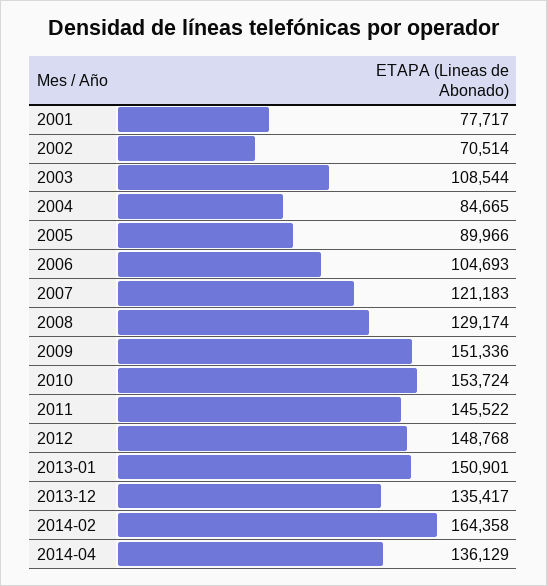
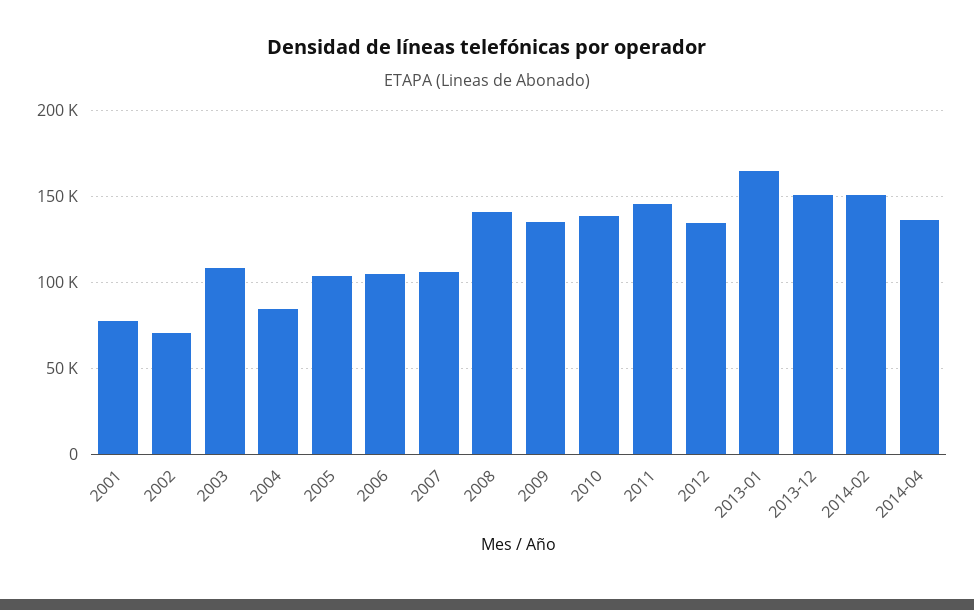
  {
    "2001": 77717,
    "2002": 70514,
    "2003": 108544,
    "2004": 84665,
-   "2005": 89966,
+   "2005": 105000,
    "2006": 104693,
-   "2007": 121183,
+   "2007": 105000,
-   "2008": 129174,
+   "2008": 140000,
-   "2009": 151336,
+   "2009": 135000,
-   "2010": 153724,
+   "2010": 140000,
    "2011": 145522,
-   "2012": 148768,
+   "2012": 135000,
-   "2013-01": 150901,
+   "2013-01": 165000,
-   "2013-12": 135417,
+   "2013-12": 150000,
-   "2014-02": 164358,
+   "2014-02": 150000,
    "2014-04": 136129
  }

